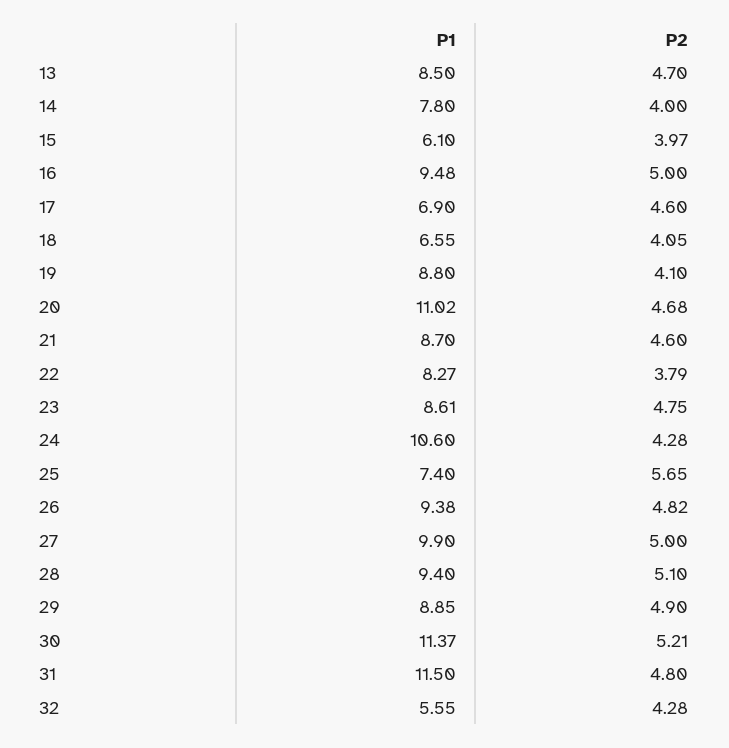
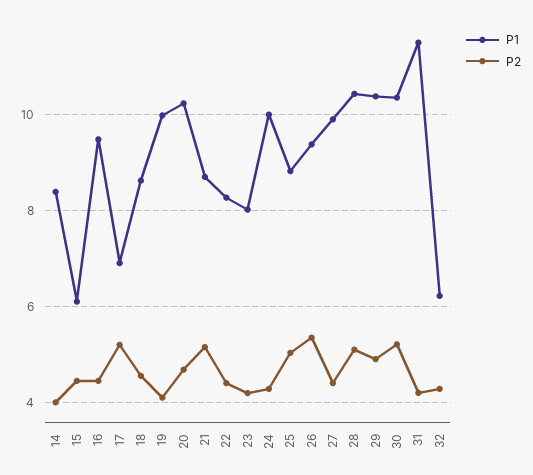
  {
    "P1": {
-     "13": 8.5,
-     "14": 7.8,
+     "14": 8.4,
      "15": 6.1,
      "16": 9.48,
      "17": 6.9,
-     "18": 6.55,
+     "18": 8.6,
-     "19": 8.8,
+     "19": 10,
-     "20": 11.02,
+     "20": 10.2,
      "21": 8.7,
      "22": 8.27,
-     "23": 8.61,
+     "23": 8,
-     "24": 10.6,
+     "24": 10,
-     "25": 7.4,
+     "25": 8.8,
      "26": 9.38,
      "27": 9.9,
-     "28": 9.4,
+     "28": 10.4,
-     "29": 8.85,
+     "29": 10.4,
-     "30": 11.37,
+     "30": 10.4,
      "31": 11.5,
-     "32": 5.55
+     "32": 6.2
    },
    "P2": {
-     "13": 4.7,
      "14": 4,
-     "15": 3.97,
+     "15": 4.4,
-     "16": 5,
+     "16": 4.4,
-     "17": 4.6,
+     "17": 5.2,
-     "18": 4.05,
+     "18": 4.6,
      "19": 4.1,
      "20": 4.68,
-     "21": 4.6,
+     "21": 5.2,
-     "22": 3.79,
+     "22": 4.4,
-     "23": 4.75,
+     "23": 4.2,
      "24": 4.28,
-     "25": 5.65,
+     "25": 5,
-     "26": 4.82,
+     "26": 5.4,
-     "27": 5,
+     "27": 4.4,
      "28": 5.1,
      "29": 4.9,
      "30": 5.21,
-     "31": 4.8,
+     "31": 4.2,
      "32": 4.28
    }
  }

